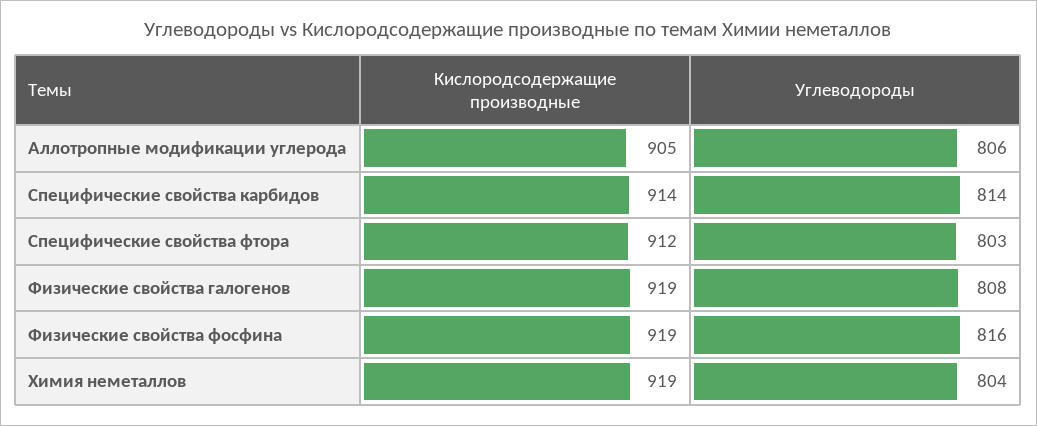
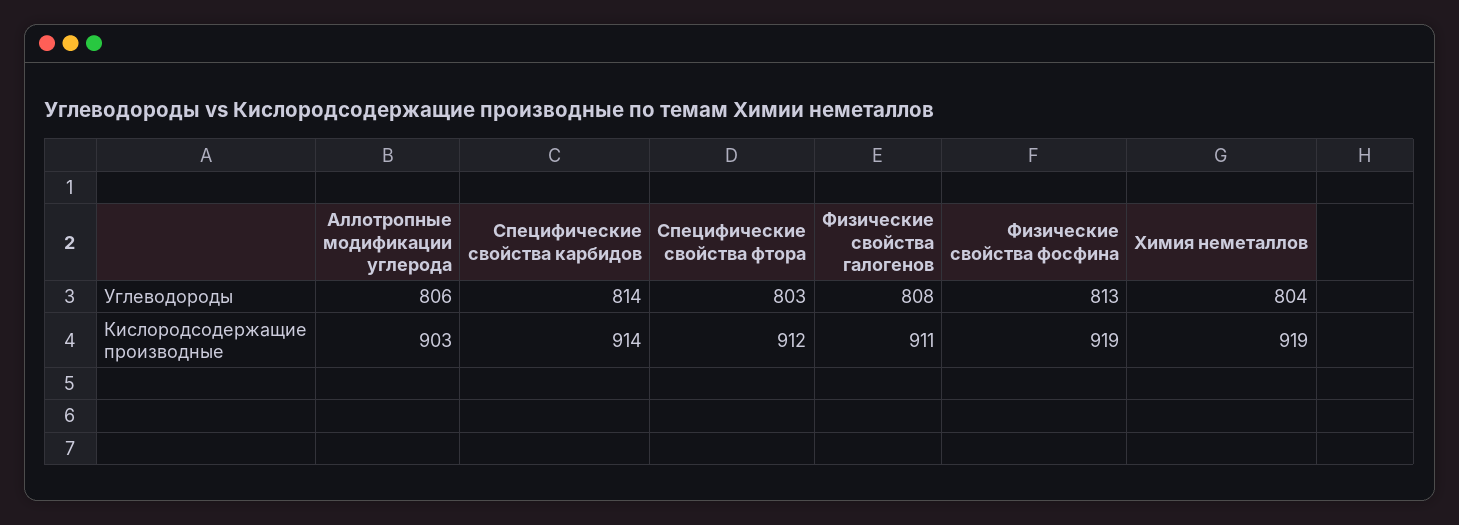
  {
    "Кислородсодержащие производные": {
-     "Аллотропные модификации углерода": 905,
+     "Аллотропные модификации углерода": 903,
      "Специфические свойства карбидов": 914,
      "Специфические свойства фтора": 912,
-     "Физические свойства галогенов": 919,
+     "Физические свойства галогенов": 911,
      "Физические свойства фосфина": 919,
      "Химия неметаллов": 919
    },
    "Углеводороды": {
      "Аллотропные модификации углерода": 806,
      "Специфические свойства карбидов": 814,
      "Специфические свойства фтора": 803,
      "Физические свойства галогенов": 808,
-     "Физические свойства фосфина": 816,
+     "Физические свойства фосфина": 813,
      "Химия неметаллов": 804
    }
  }

